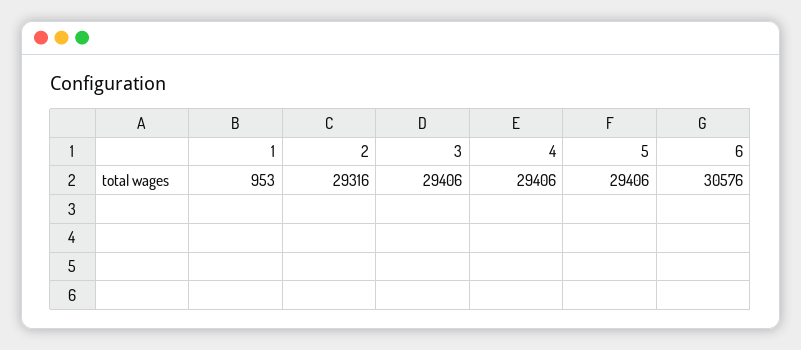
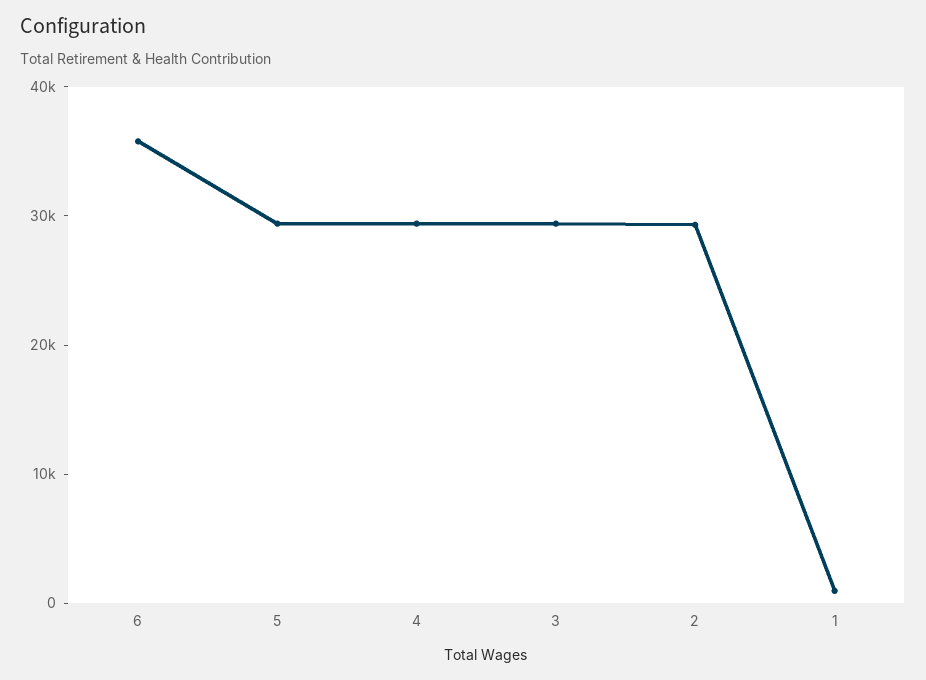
  {
    "1": 953,
    "2": 29316,
    "3": 29406,
    "4": 29406,
    "5": 29406,
-   "6": 30576
+   "6": 36000
  }

